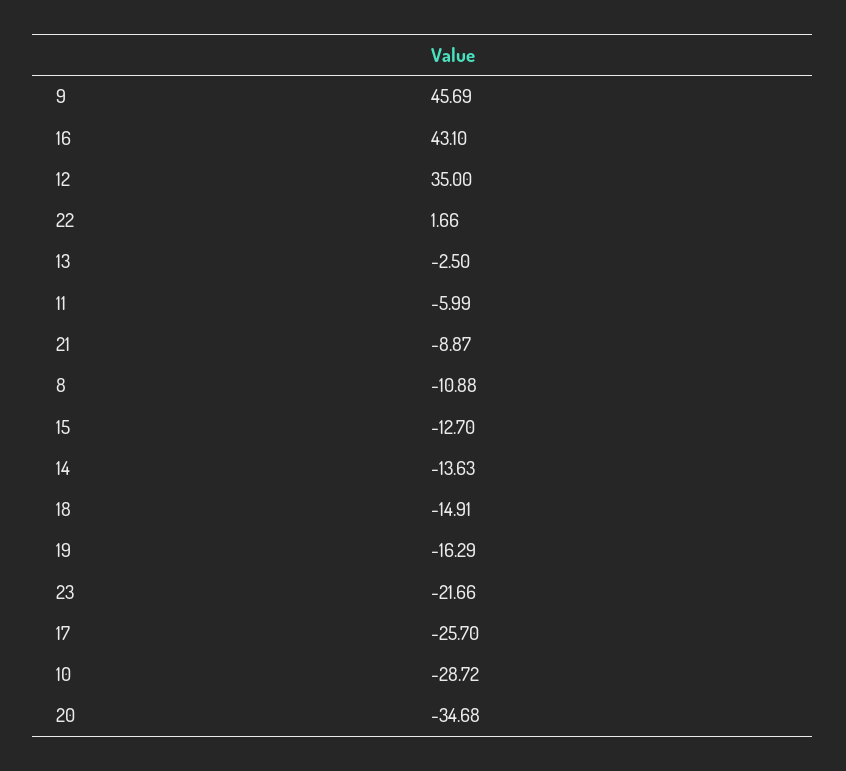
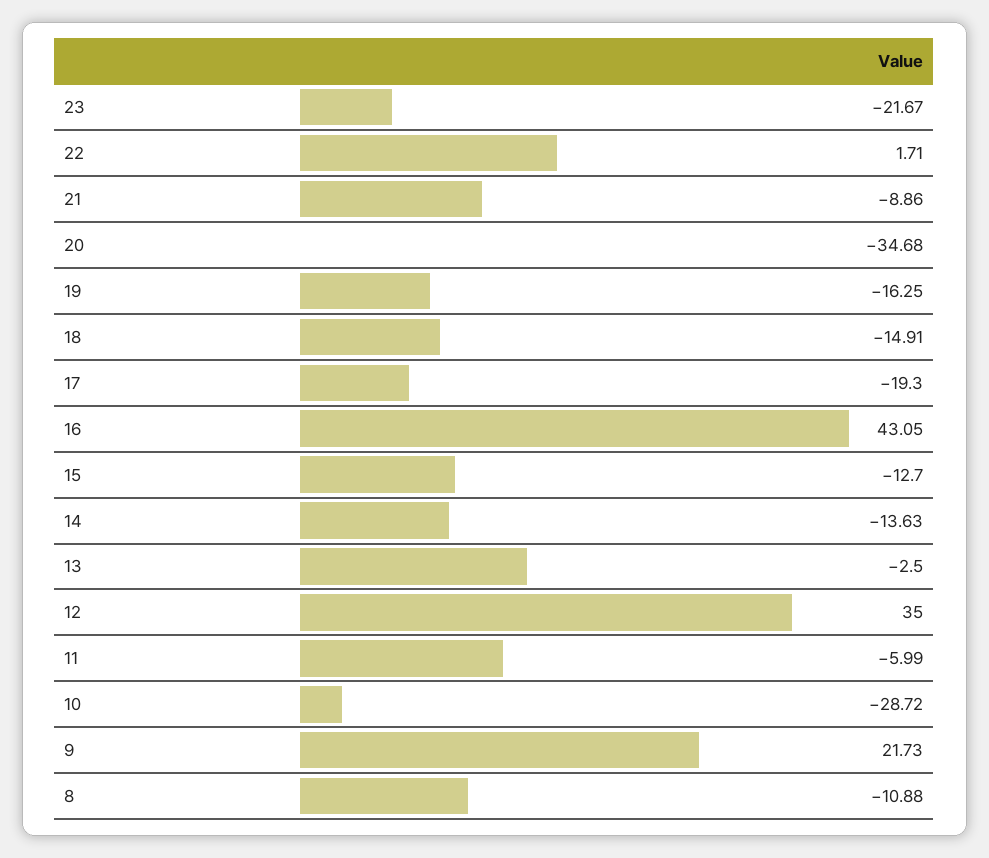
  {
-   "9": 45.69,
+   "9": 21.73,
-   "16": 43.1,
+   "16": 43.05,
    "12": 35,
-   "22": 1.66,
+   "22": 1.71,
    "13": -2.5,
    "11": -5.99,
-   "21": -8.87,
+   "21": -8.86,
    "8": -10.88,
    "15": -12.7,
    "14": -13.63,
    "18": -14.91,
-   "19": -16.29,
+   "19": -16.25,
-   "23": -21.66,
+   "23": -21.67,
-   "17": -25.7,
+   "17": -19.3,
    "10": -28.72,
    "20": -34.68
  }

